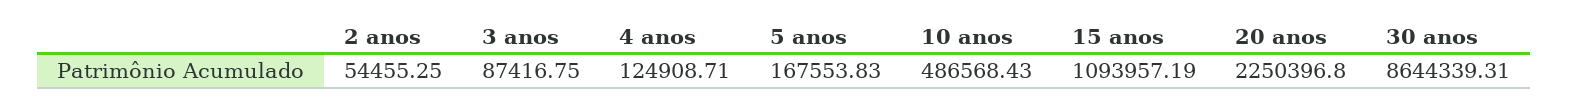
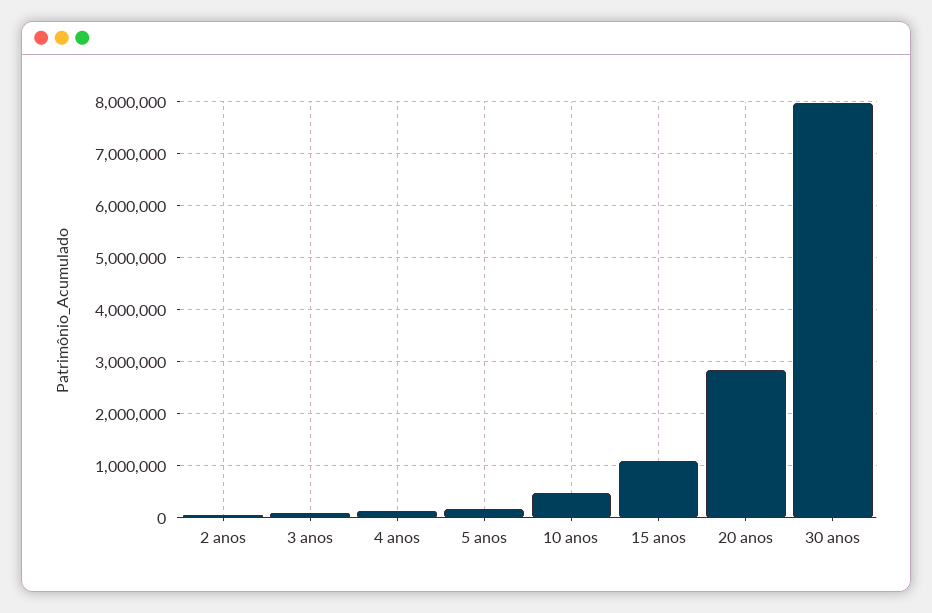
  {
    "2 anos": 54455.25,
    "3 anos": 87416.75,
    "4 anos": 124908.71,
    "5 anos": 167553.83,
    "10 anos": 486568.43,
    "15 anos": 1093957.19,
-   "20 anos": 2250396.8,
+   "20 anos": 2800000,
-   "30 anos": 8644339.31
+   "30 anos": 8000000
  }

